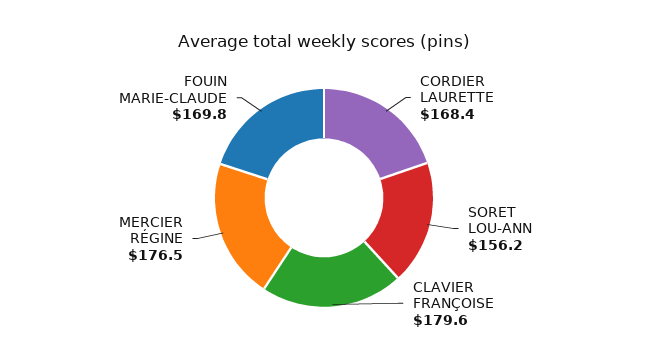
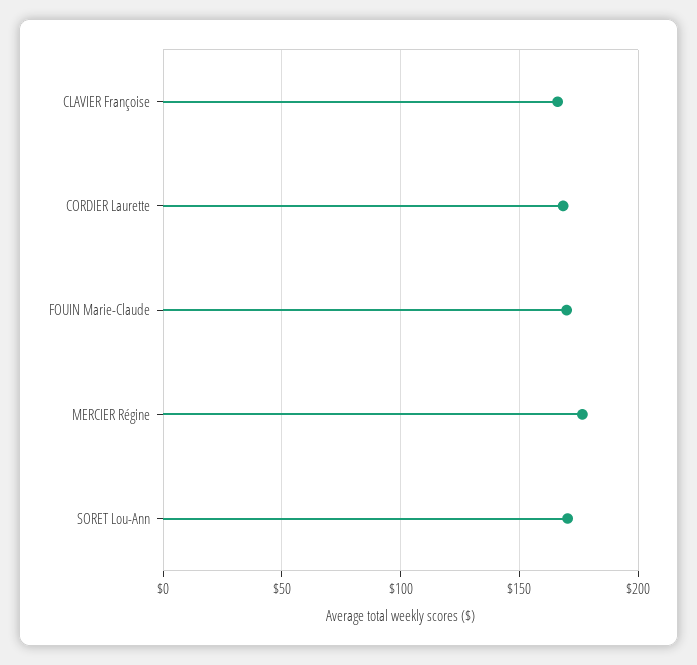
  {
    "CORDIER LAURETTE": 168.4,
-   "SORET LOU-ANN": 156.2,
+   "SORET LOU-ANN": 170,
-   "CLAVIER FRANÇOISE": 179.6,
+   "CLAVIER FRANÇOISE": 165,
    "MERCIER RÉGINE": 176.5,
    "FOUIN MARIE-CLAUDE": 169.8
  }

